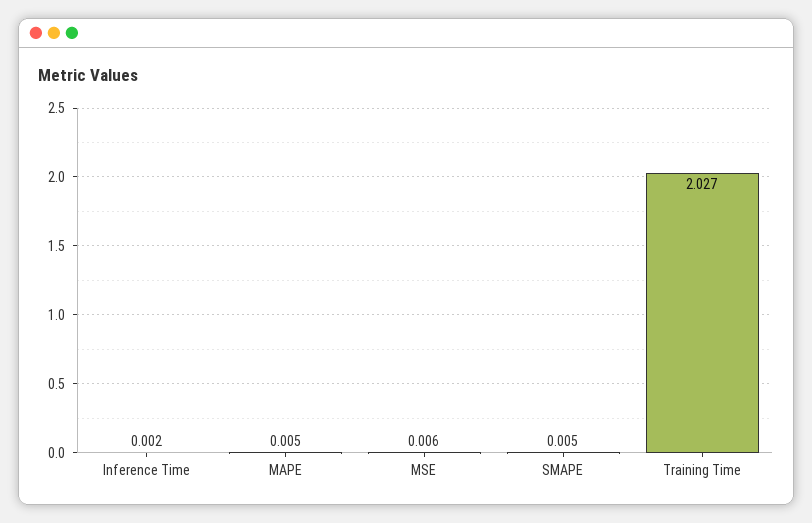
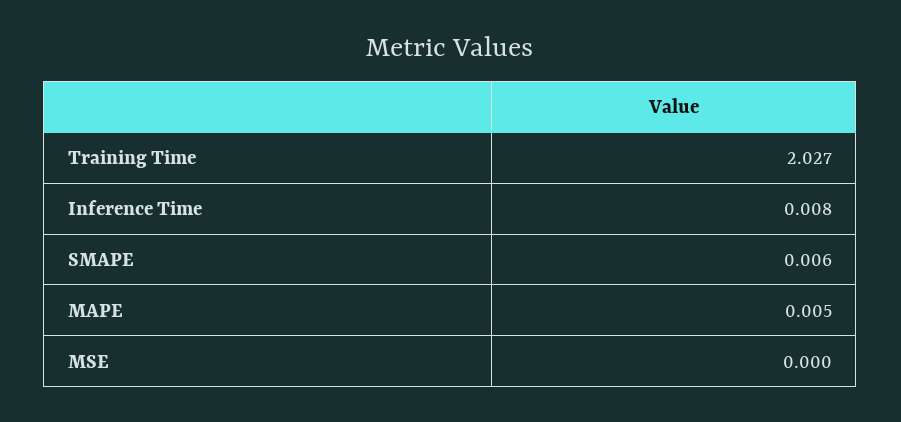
  {
-   "Inference Time": 0.002,
+   "Inference Time": 0.008,
    "MAPE": 0.005,
-   "MSE": 0.006,
+   "MSE": 0,
-   "SMAPE": 0.005,
+   "SMAPE": 0.006,
    "Training Time": 2.027
  }

